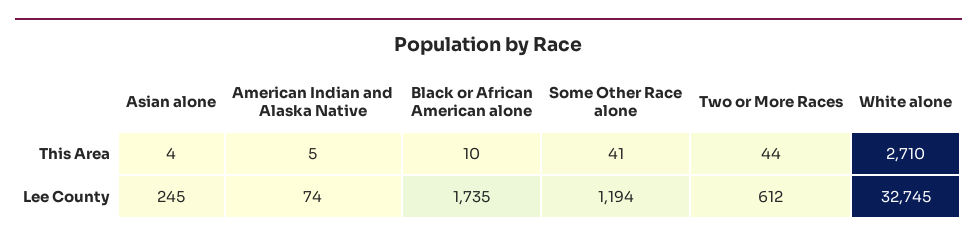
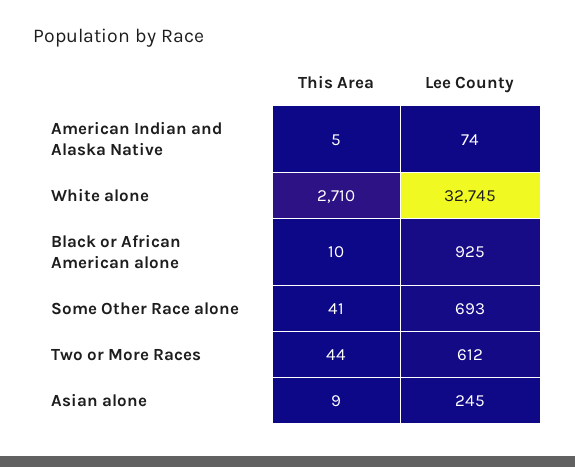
  {
    "Asian alone": {
-     "This Area": 4,
+     "This Area": 9,
      "Lee County": 245
    },
    "American Indian and Alaska Native": {
      "This Area": 5,
      "Lee County": 74
    },
    "Black or African American alone": {
      "This Area": 10,
-     "Lee County": 1735
+     "Lee County": 925
    },
    "Some Other Race alone": {
      "This Area": 41,
-     "Lee County": 1194
+     "Lee County": 693
    },
    "Two or More Races": {
      "This Area": 44,
      "Lee County": 612
    },
    "White alone": {
      "This Area": 2710,
      "Lee County": 32745
    }
  }

